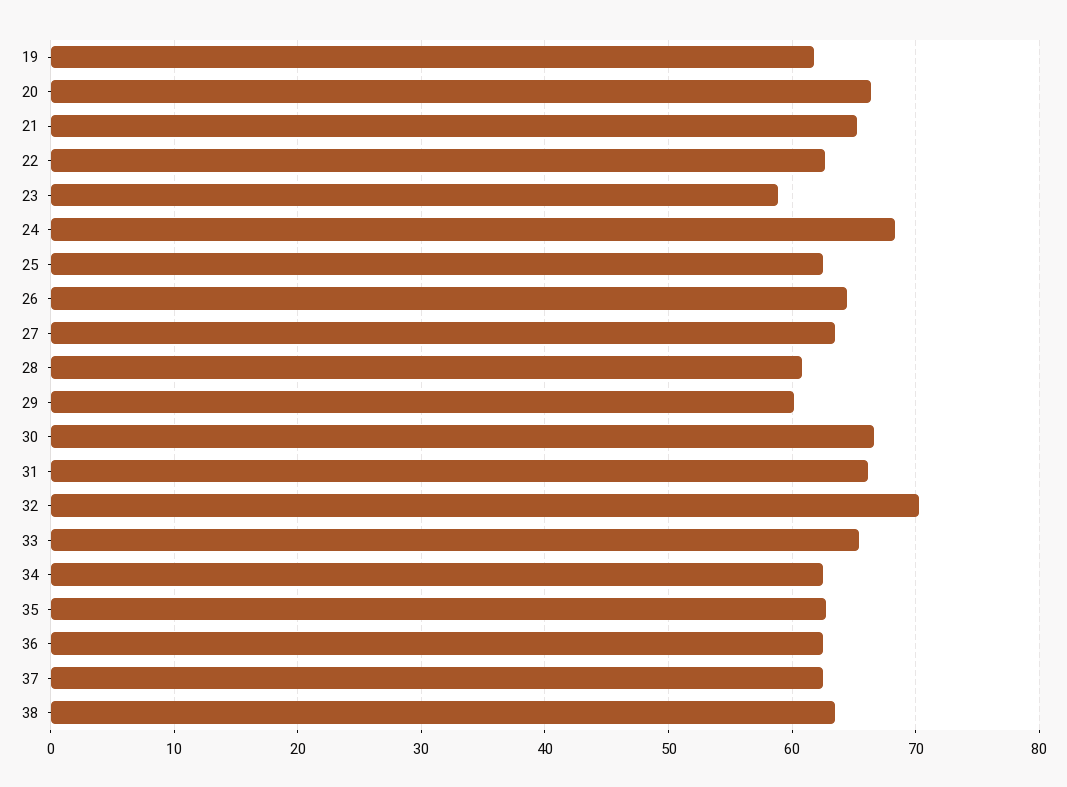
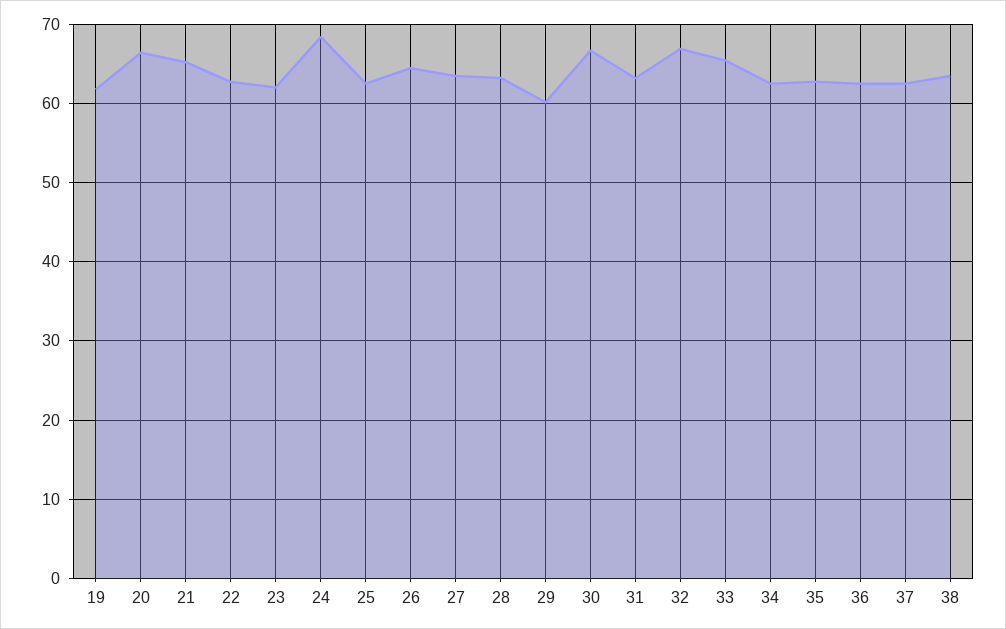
  {
    "19": 62,
    "20": 66,
    "21": 65,
    "22": 63,
-   "23": 59,
+   "23": 62,
    "24": 68,
    "25": 63,
    "26": 64,
    "27": 63,
-   "28": 61,
+   "28": 63,
    "29": 60,
    "30": 67,
-   "31": 66,
+   "31": 63,
-   "32": 70,
+   "32": 67,
    "33": 65,
    "34": 63,
    "35": 63,
    "36": 63,
    "37": 63,
    "38": 63
  }

